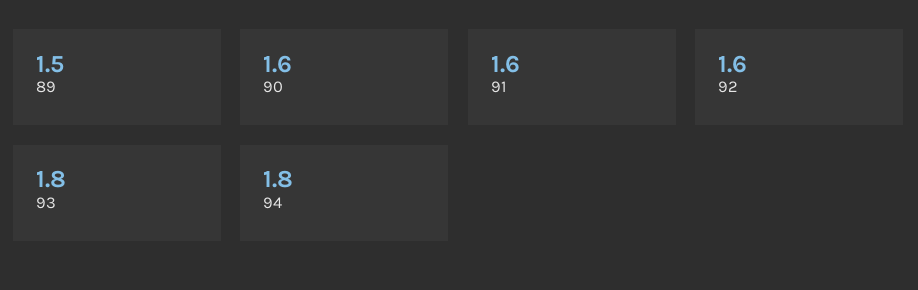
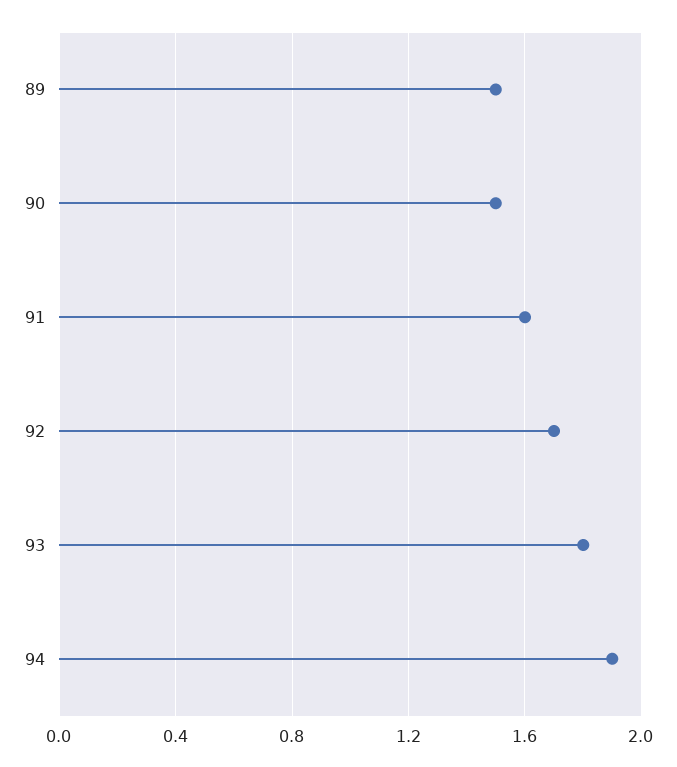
  {
    "89": 1.5,
-   "90": 1.6,
+   "90": 1.5,
    "91": 1.6,
-   "92": 1.6,
+   "92": 1.7,
    "93": 1.8,
-   "94": 1.8
+   "94": 1.9
  }

